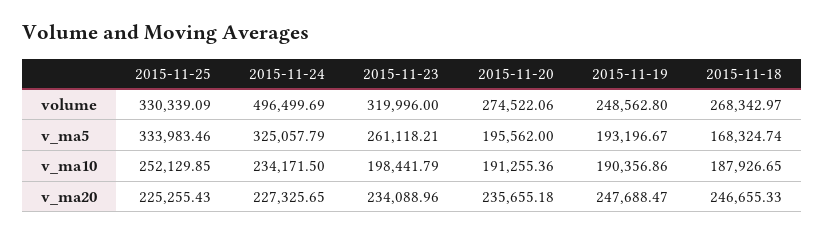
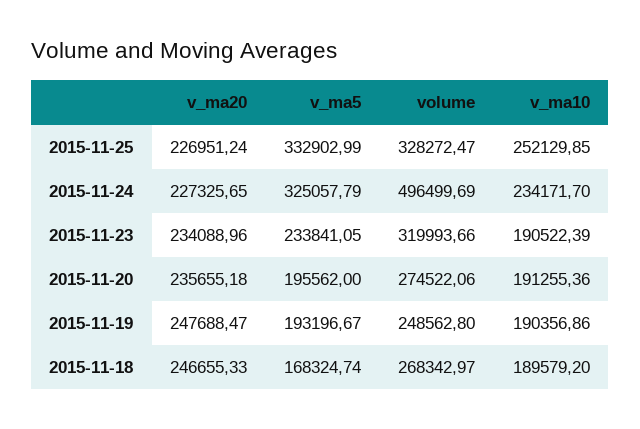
  {
    "2015-11-25": {
-     "volume": 330339.09,
+     "volume": 328272.47,
-     "v_ma5": 333983.46,
+     "v_ma5": 332902.99,
      "v_ma10": 252129.85,
-     "v_ma20": 225255.43
+     "v_ma20": 226951.24
    },
    "2015-11-24": {
      "volume": 496499.69,
      "v_ma5": 325057.79,
-     "v_ma10": 234171.5,
+     "v_ma10": 234171.7,
      "v_ma20": 227325.65
    },
    "2015-11-23": {
-     "volume": 319996,
+     "volume": 319993.66,
-     "v_ma5": 261118.21,
+     "v_ma5": 233841.05,
-     "v_ma10": 198441.79,
+     "v_ma10": 190522.39,
      "v_ma20": 234088.96
    },
    "2015-11-20": {
      "volume": 274522.06,
      "v_ma5": 195562,
      "v_ma10": 191255.36,
      "v_ma20": 235655.18
    },
    "2015-11-19": {
      "volume": 248562.8,
      "v_ma5": 193196.67,
      "v_ma10": 190356.86,
      "v_ma20": 247688.47
    },
    "2015-11-18": {
      "volume": 268342.97,
      "v_ma5": 168324.74,
-     "v_ma10": 187926.65,
+     "v_ma10": 189579.2,
      "v_ma20": 246655.33
    }
  }

